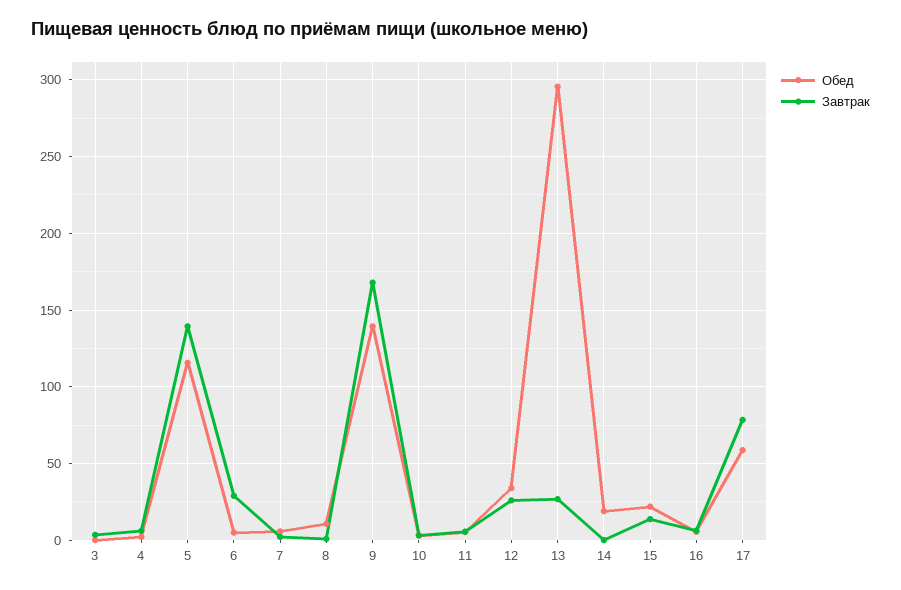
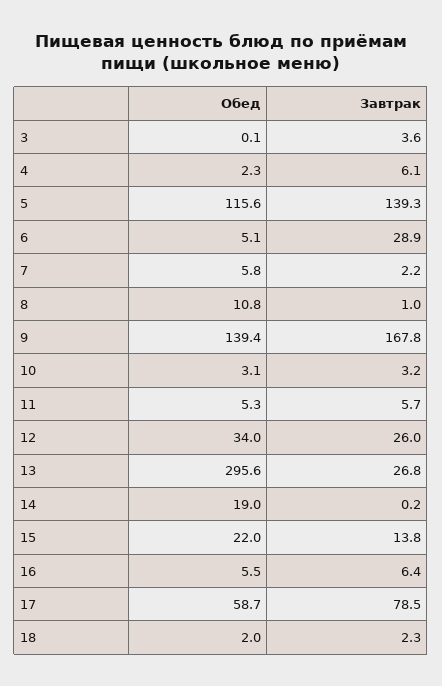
  {
    "Обед": {
      "3": 0.1,
      "4": 2.3,
      "5": 115.6,
      "6": 5.1,
      "7": 5.8,
      "8": 10.8,
      "9": 139.4,
      "10": 3.1,
      "11": 5.3,
      "12": 34,
      "13": 295.6,
      "14": 19,
      "15": 22,
      "16": 5.5,
-     "17": 58.7
+     "17": 58.7,
+     "18": 2
    },
    "Завтрак": {
      "3": 3.6,
      "4": 6.1,
      "5": 139.3,
      "6": 28.9,
      "7": 2.2,
      "8": 1,
      "9": 167.8,
      "10": 3.2,
      "11": 5.7,
      "12": 26,
      "13": 26.8,
      "14": 0.2,
      "15": 13.8,
      "16": 6.4,
-     "17": 78.5
+     "17": 78.5,
+     "18": 2.3
    }
  }

